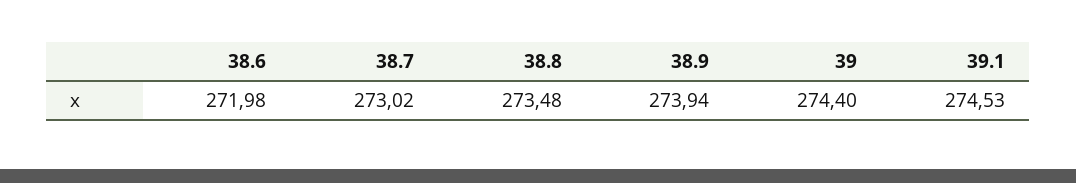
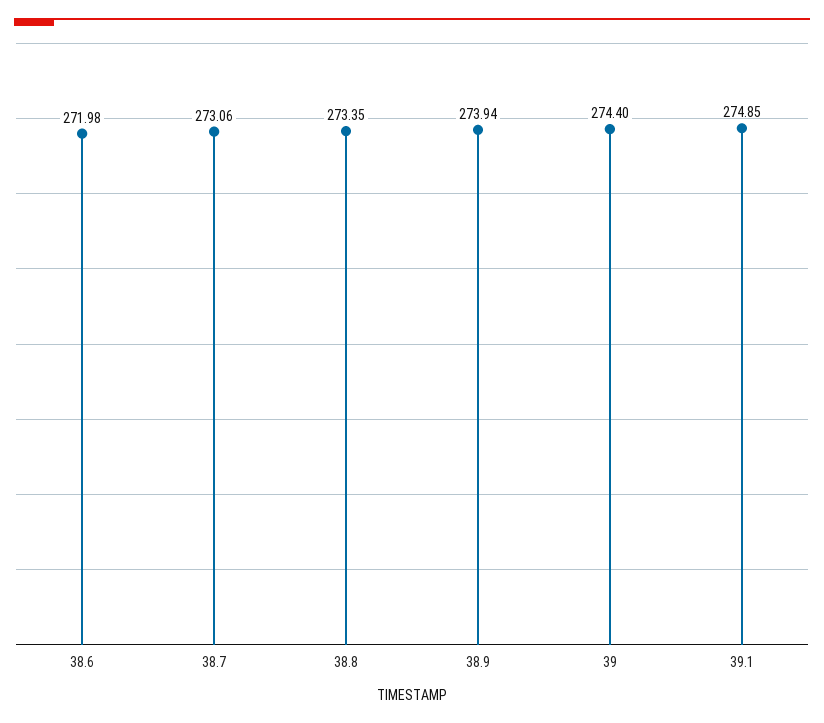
  {
    "38.6": 271.98,
-   "38.7": 273.02,
+   "38.7": 273.06,
-   "38.8": 273.48,
+   "38.8": 273.35,
    "38.9": 273.94,
    "39": 274.4,
-   "39.1": 274.53
+   "39.1": 274.85
  }

